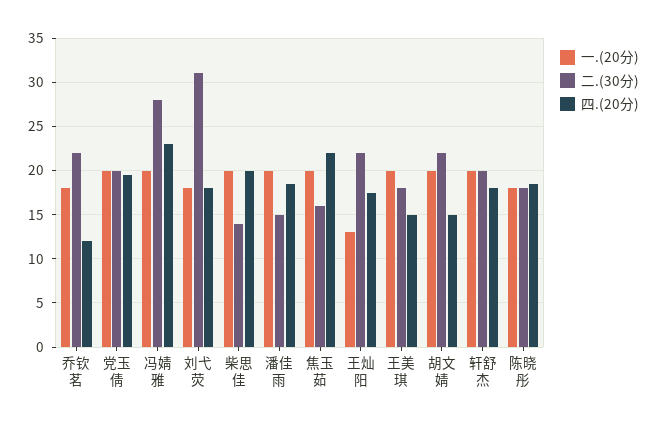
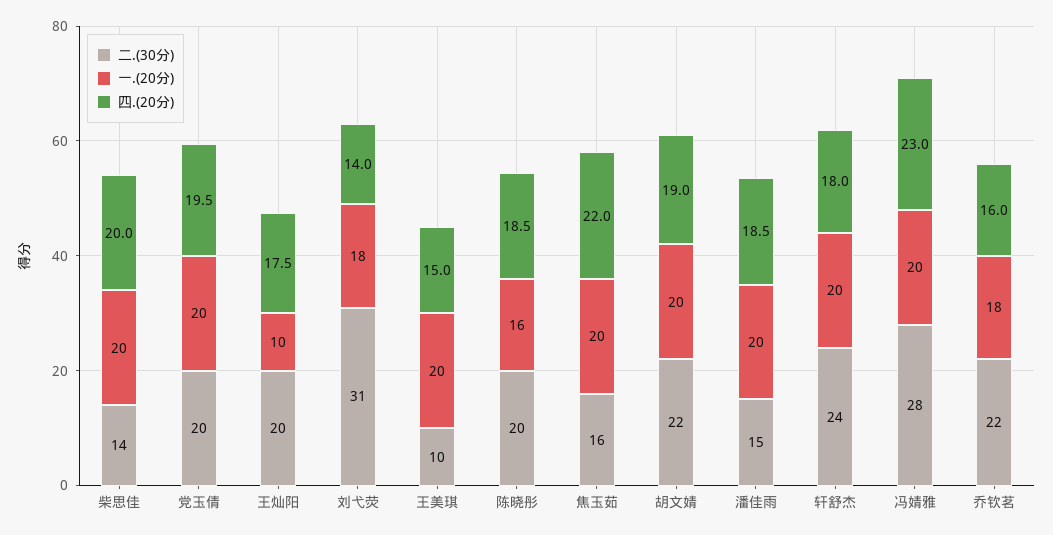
  {
    "一.(20分)": {
      "乔钦茗": 18,
      "党玉倩": 20,
      "冯婧雅": 20,
      "刘弋荧": 18,
      "柴思佳": 20,
      "潘佳雨": 20,
      "焦玉茹": 20,
-     "王灿阳": 13,
+     "王灿阳": 10,
      "王美琪": 20,
      "胡文婧": 20,
      "轩舒杰": 20,
-     "陈晓彤": 18
+     "陈晓彤": 16
    },
    "二.(30分)": {
      "乔钦茗": 22,
      "党玉倩": 20,
      "冯婧雅": 28,
      "刘弋荧": 31,
      "柴思佳": 14,
      "潘佳雨": 15,
      "焦玉茹": 16,
-     "王灿阳": 22,
+     "王灿阳": 20,
-     "王美琪": 18,
+     "王美琪": 10,
      "胡文婧": 22,
-     "轩舒杰": 20,
+     "轩舒杰": 24,
-     "陈晓彤": 18
+     "陈晓彤": 20
    },
    "四.(20分)": {
-     "乔钦茗": 12,
+     "乔钦茗": 16,
      "党玉倩": 19.5,
      "冯婧雅": 23,
-     "刘弋荧": 18,
+     "刘弋荧": 14,
      "柴思佳": 20,
      "潘佳雨": 18.5,
      "焦玉茹": 22,
      "王灿阳": 17.5,
      "王美琪": 15,
-     "胡文婧": 15,
+     "胡文婧": 19,
      "轩舒杰": 18,
      "陈晓彤": 18.5
    }
  }

